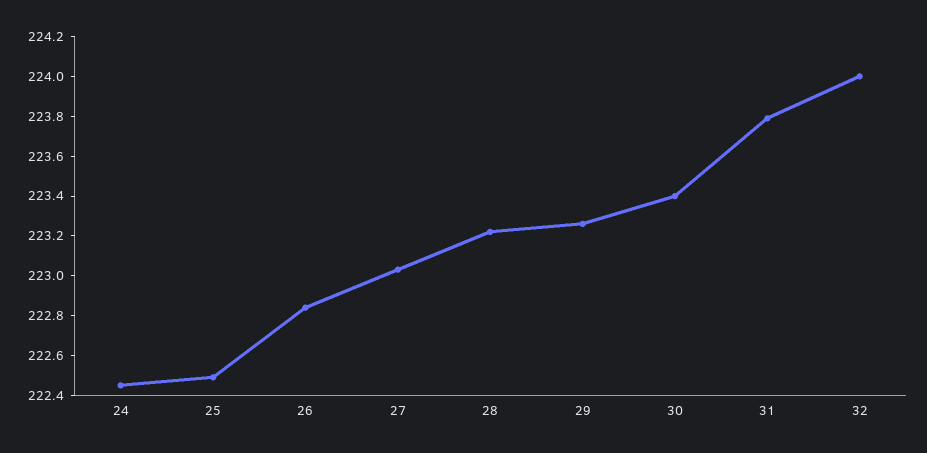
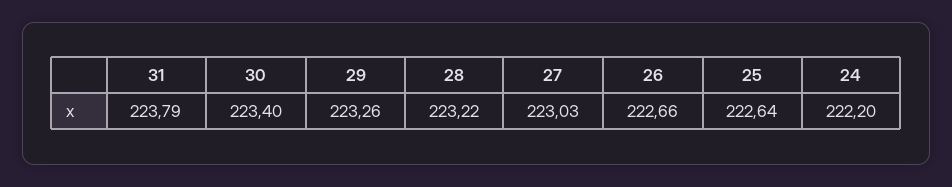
  {
-   "24": 222.45,
+   "24": 222.2,
-   "25": 222.5,
+   "25": 222.64,
-   "26": 222.85,
+   "26": 222.66,
    "27": 223.03,
    "28": 223.22,
    "29": 223.26,
    "30": 223.4,
-   "31": 223.79,
+   "31": 223.79
-   "32": 224
  }

